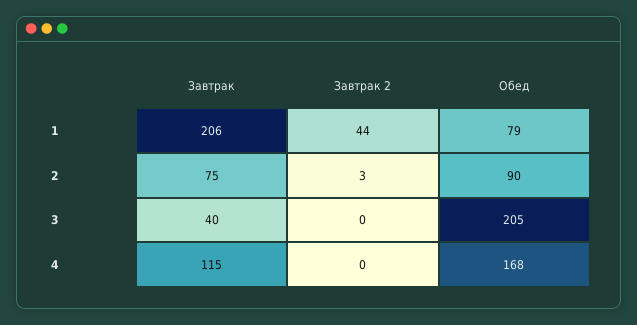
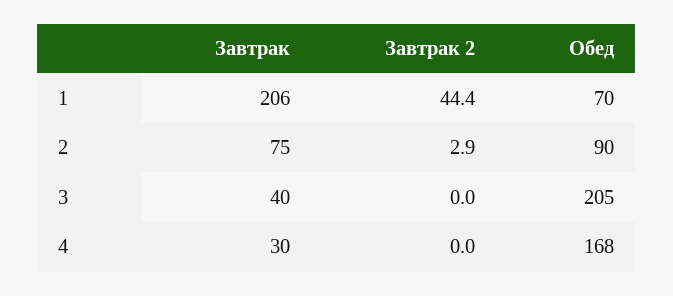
  {
    "Завтрак": {
      "1": 206,
      "2": 75,
      "3": 40,
-     "4": 115
+     "4": 30
    },
    "Завтрак 2": {
      "1": 44.4,
      "2": 2.9,
      "3": 0,
      "4": 0
    },
    "Обед": {
-     "1": 79,
+     "1": 70,
      "2": 90,
      "3": 205,
      "4": 168
    }
  }

